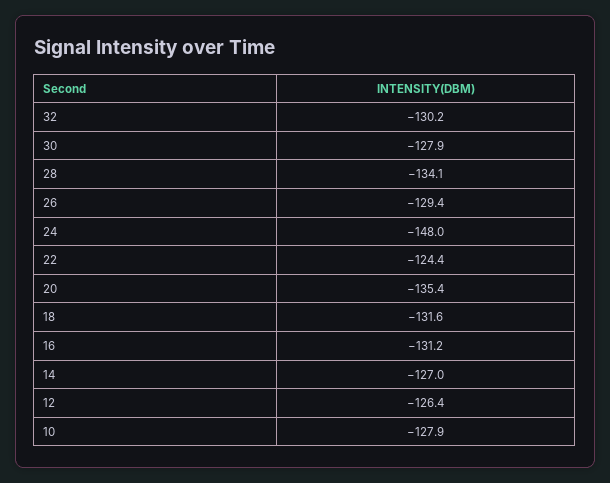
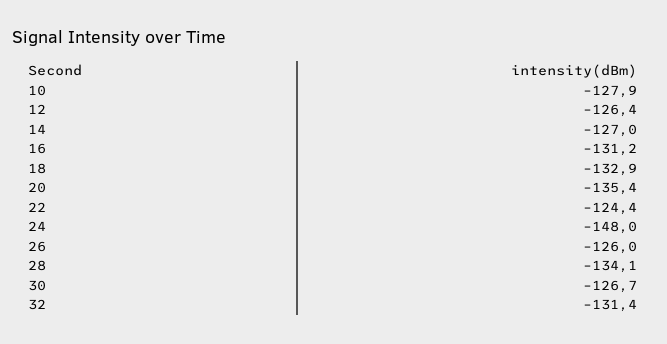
  {
-   "32": -130.2,
+   "32": -131.4,
-   "30": -127.9,
+   "30": -126.7,
    "28": -134.1,
-   "26": -129.4,
+   "26": -126,
    "24": -148,
    "22": -124.4,
    "20": -135.4,
-   "18": -131.6,
+   "18": -132.9,
    "16": -131.2,
    "14": -127,
    "12": -126.4,
    "10": -127.9
  }

